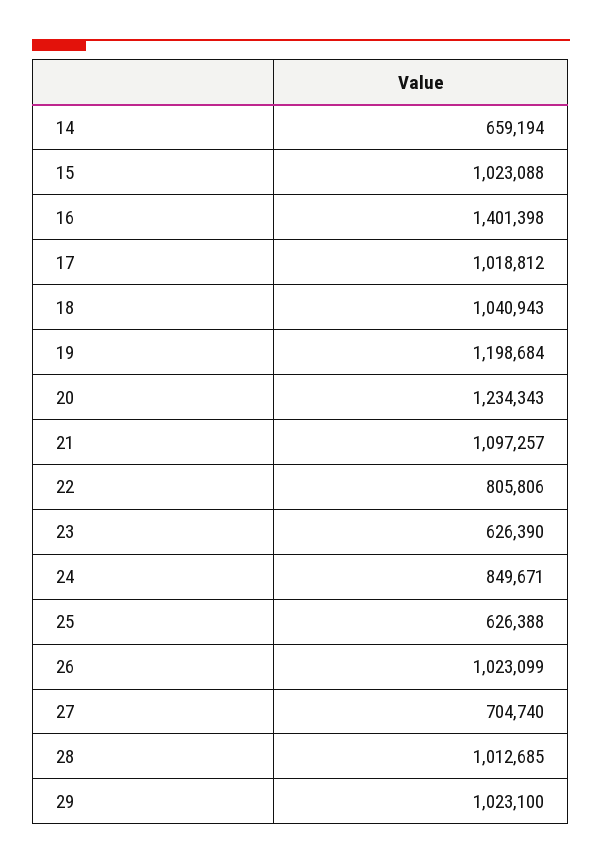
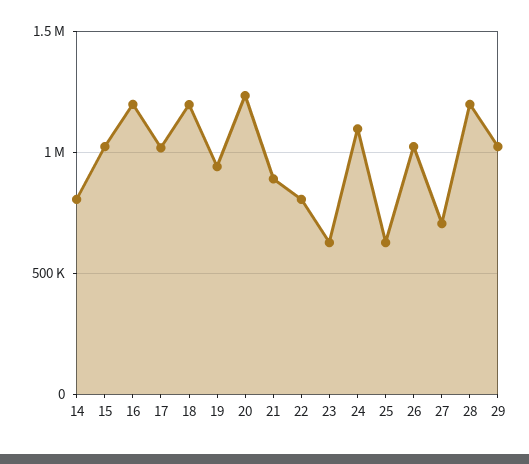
  {
-   "14": 659194,
+   "14": 800000,
    "15": 1023088,
-   "16": 1401398,
+   "16": 1200000,
    "17": 1018812,
-   "18": 1040943,
+   "18": 1200000,
-   "19": 1198684,
+   "19": 950000,
    "20": 1234343,
-   "21": 1097257,
+   "21": 900000,
    "22": 805806,
    "23": 626390,
-   "24": 849671,
+   "24": 1100000,
    "25": 626388,
    "26": 1023099,
    "27": 704740,
-   "28": 1012685,
+   "28": 1200000,
    "29": 1023100
  }

